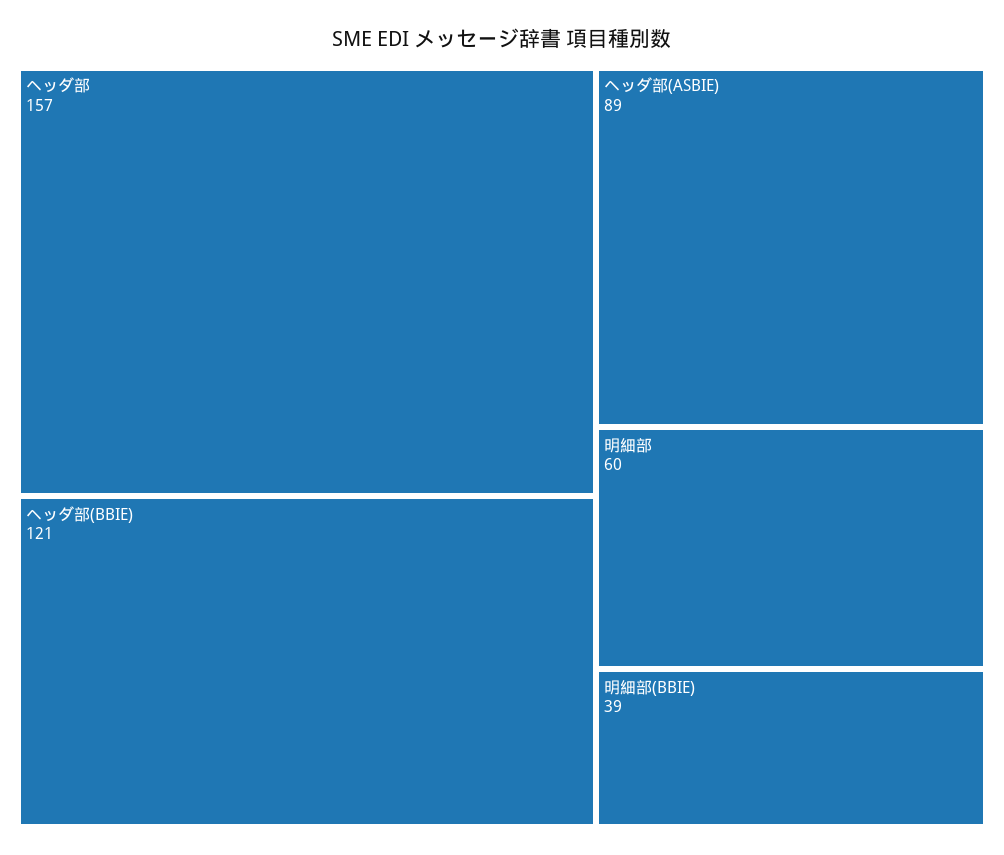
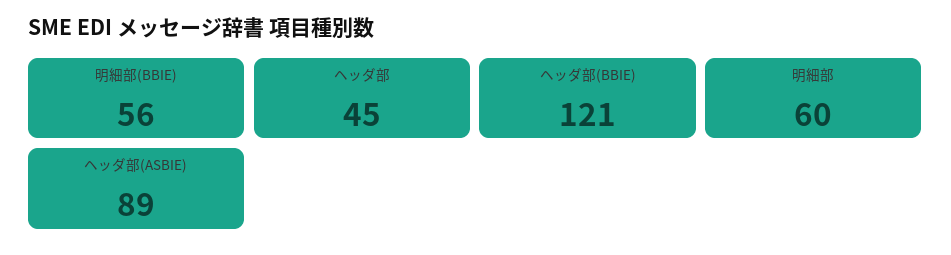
  {
-   "ヘッダ部": 157,
+   "ヘッダ部": 45,
    "ヘッダ部(BBIE)": 121,
    "ヘッダ部(ASBIE)": 89,
    "明細部": 60,
-   "明細部(BBIE)": 39
+   "明細部(BBIE)": 56
  }

